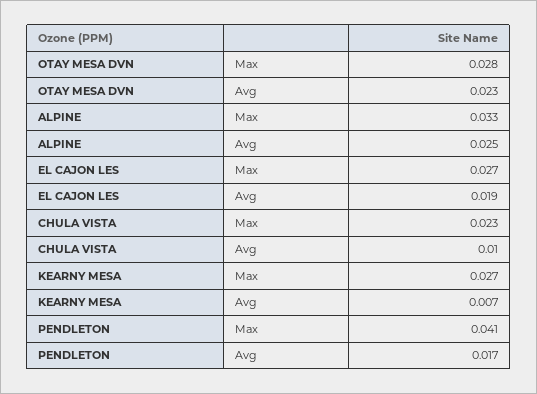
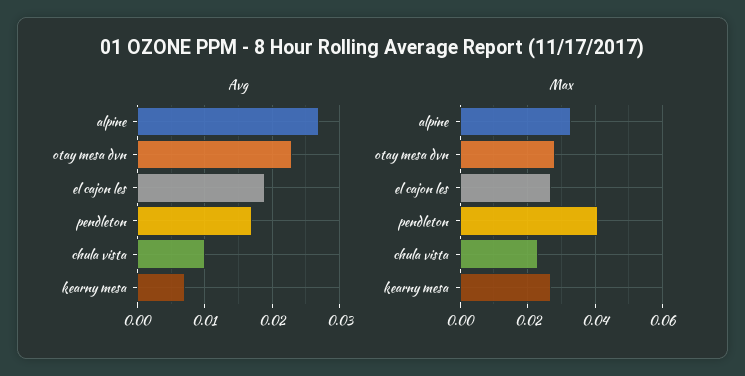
  {
    "Max": {
      "OTAY MESA DVN": 0.028,
      "ALPINE": 0.033,
      "EL CAJON LES": 0.027,
      "CHULA VISTA": 0.023,
      "KEARNY MESA": 0.027,
      "PENDLETON": 0.041
    },
    "Avg": {
      "OTAY MESA DVN": 0.023,
-     "ALPINE": 0.025,
+     "ALPINE": 0.027,
      "EL CAJON LES": 0.019,
      "CHULA VISTA": 0.01,
      "KEARNY MESA": 0.007,
      "PENDLETON": 0.017
    }
  }

